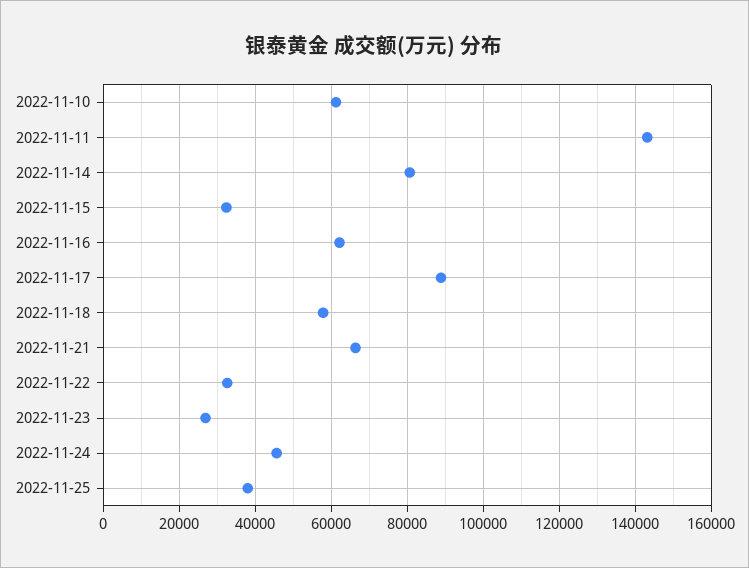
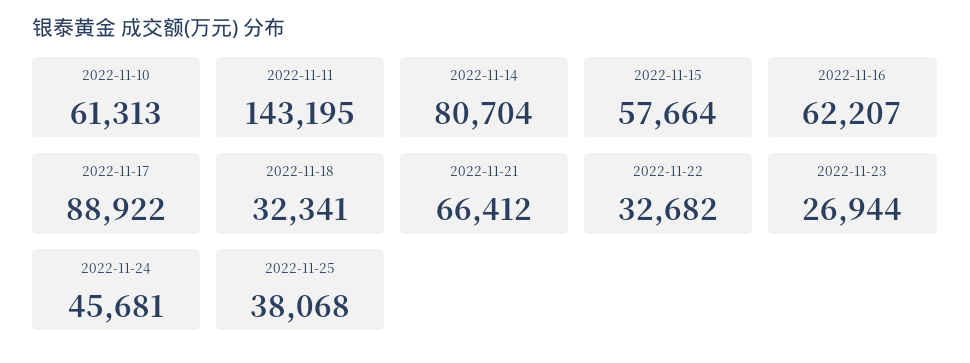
  {
    "2022-11-10": 61313,
    "2022-11-11": 143195,
    "2022-11-14": 80704,
-   "2022-11-15": 32000,
+   "2022-11-15": 57664,
    "2022-11-16": 62207,
    "2022-11-17": 88922,
-   "2022-11-18": 58000,
+   "2022-11-18": 32341,
    "2022-11-21": 66412,
    "2022-11-22": 32682,
    "2022-11-23": 26944,
    "2022-11-24": 45681,
    "2022-11-25": 38068
  }

